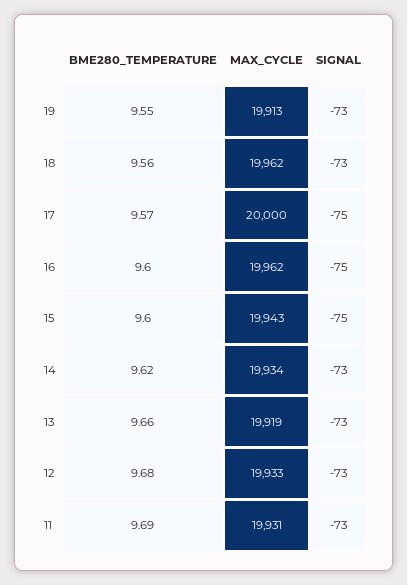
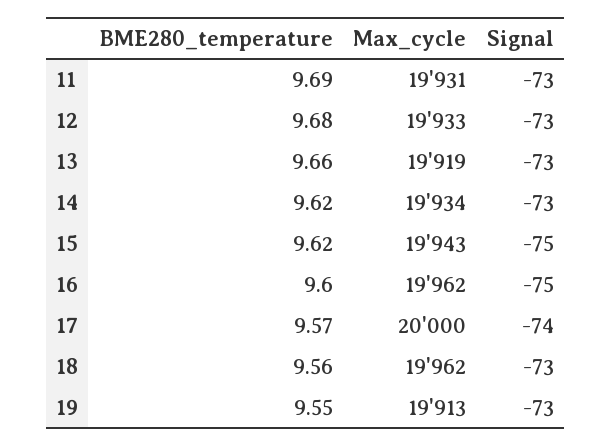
  {
    "BME280_TEMPERATURE": {
      "19": 9.55,
      "18": 9.56,
      "17": 9.57,
      "16": 9.6,
-     "15": 9.6,
+     "15": 9.62,
      "14": 9.62,
      "13": 9.66,
      "12": 9.68,
      "11": 9.69
    },
    "MAX_CYCLE": {
      "19": 19913,
      "18": 19962,
      "17": 20000,
      "16": 19962,
      "15": 19943,
      "14": 19934,
      "13": 19919,
      "12": 19933,
      "11": 19931
    },
    "SIGNAL": {
      "19": -73,
      "18": -73,
-     "17": -75,
+     "17": -74,
      "16": -75,
      "15": -75,
      "14": -73,
      "13": -73,
      "12": -73,
      "11": -73
    }
  }

